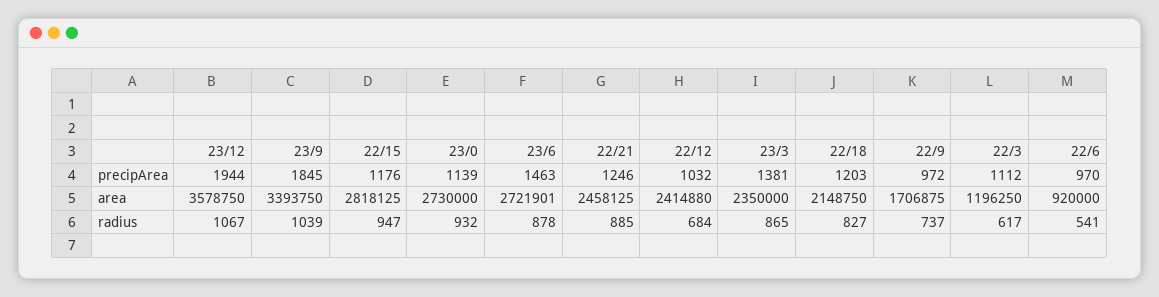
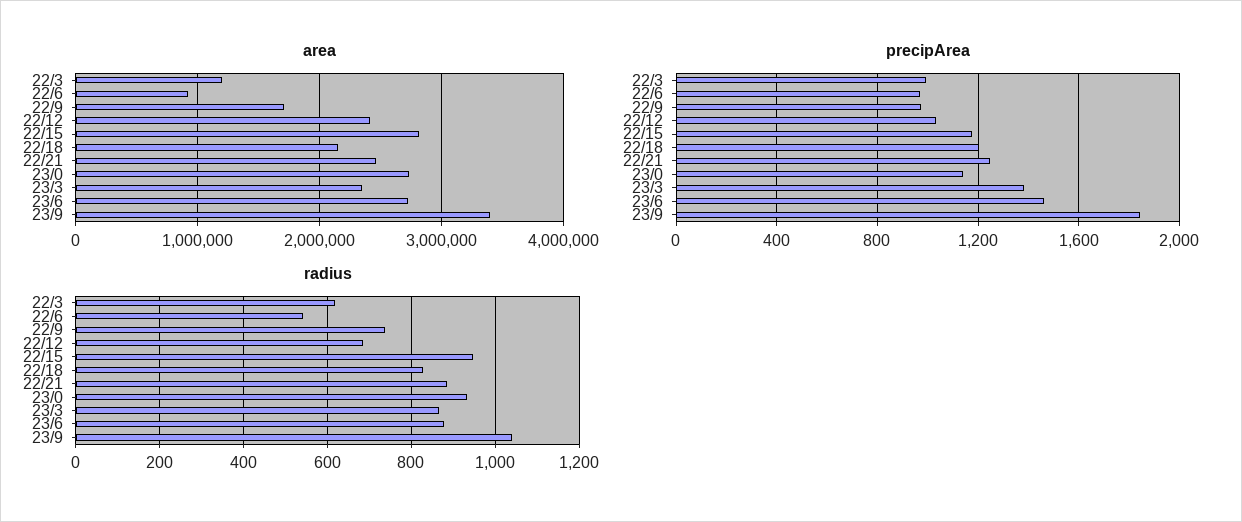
  {
    "precipArea": {
-     "23/12": 1944,
      "23/9": 1845,
      "22/15": 1176,
      "23/0": 1139,
      "23/6": 1463,
      "22/21": 1246,
      "22/12": 1032,
      "23/3": 1381,
      "22/18": 1203,
      "22/9": 972,
-     "22/3": 1112,
+     "22/3": 1000,
      "22/6": 970
    },
    "area": {
-     "23/12": 3578750,
      "23/9": 3393750,
      "22/15": 2818125,
      "23/0": 2730000,
      "23/6": 2721901,
      "22/21": 2458125,
      "22/12": 2414880,
      "23/3": 2350000,
      "22/18": 2148750,
      "22/9": 1706875,
      "22/3": 1196250,
      "22/6": 920000
    },
    "radius": {
-     "23/12": 1067,
      "23/9": 1039,
      "22/15": 947,
      "23/0": 932,
      "23/6": 878,
      "22/21": 885,
      "22/12": 684,
      "23/3": 865,
      "22/18": 827,
      "22/9": 737,
      "22/3": 617,
      "22/6": 541
    }
  }

